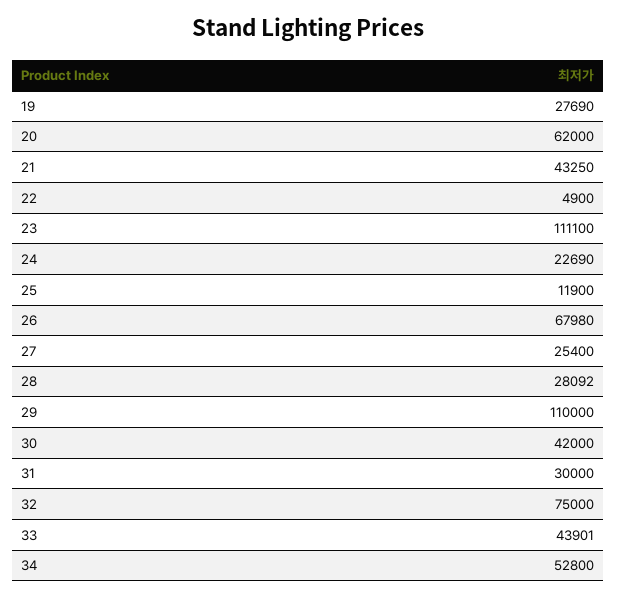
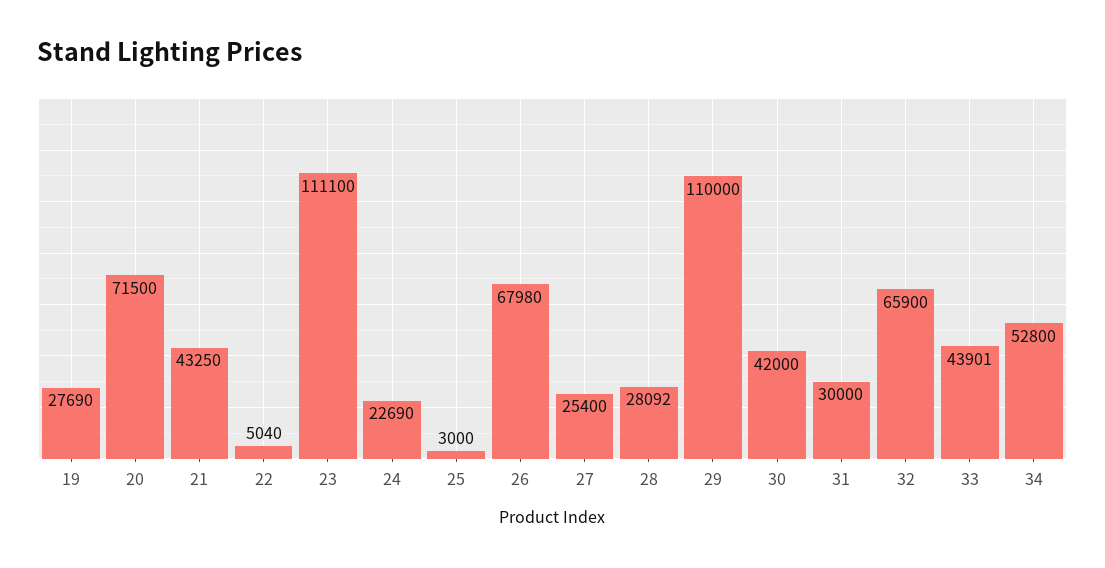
  {
    "19": 27690,
-   "20": 62000,
+   "20": 71500,
    "21": 43250,
-   "22": 4900,
+   "22": 5040,
    "23": 111100,
    "24": 22690,
-   "25": 11900,
+   "25": 3000,
    "26": 67980,
    "27": 25400,
    "28": 28092,
    "29": 110000,
    "30": 42000,
    "31": 30000,
-   "32": 75000,
+   "32": 65900,
    "33": 43901,
    "34": 52800
  }

